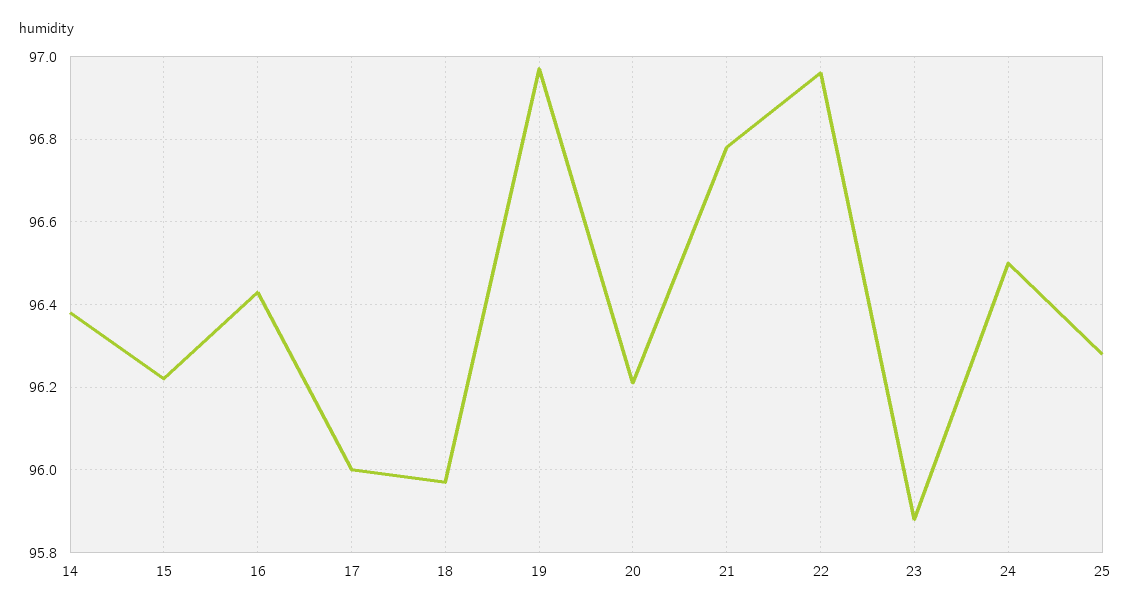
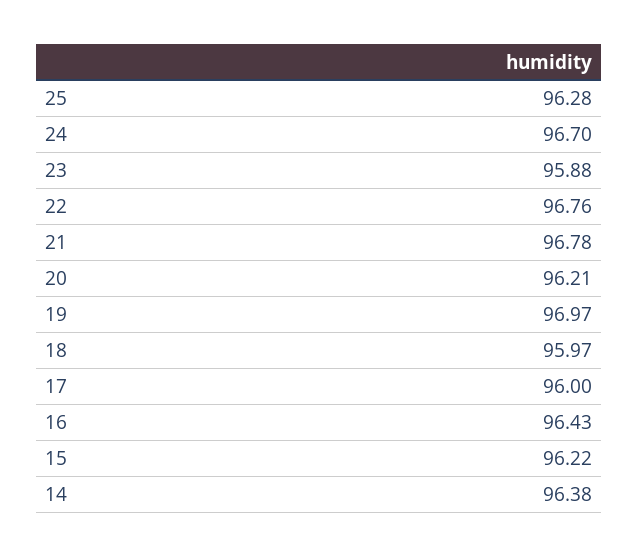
  {
    "14": 96.38,
    "15": 96.22,
    "16": 96.43,
    "17": 96,
    "18": 95.97,
    "19": 96.97,
    "20": 96.21,
    "21": 96.78,
-   "22": 96.95,
+   "22": 96.76,
    "23": 95.88,
-   "24": 96.5,
+   "24": 96.7,
    "25": 96.28
  }

